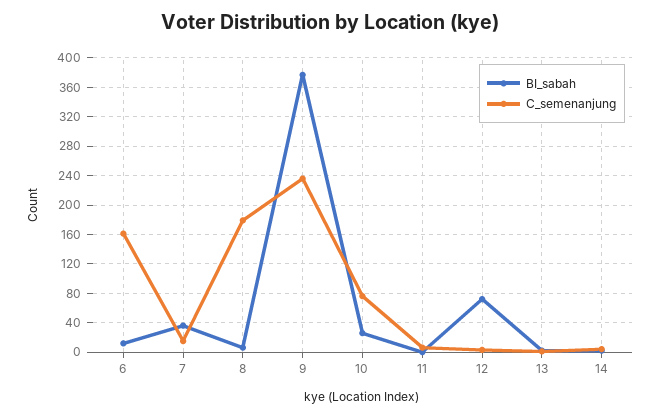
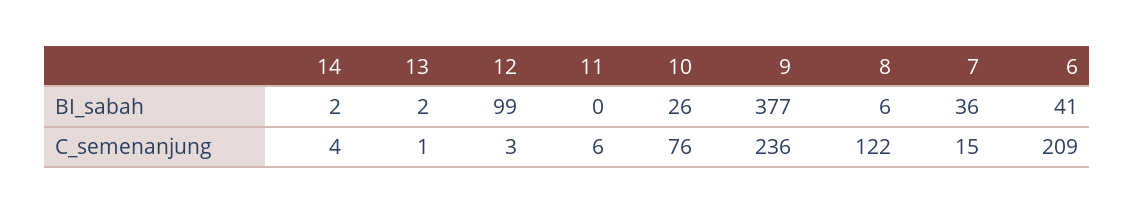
  {
    "BI_sabah": {
-     "6": 10,
+     "6": 41,
      "7": 36,
      "8": 6,
      "9": 377,
      "10": 26,
      "11": 0,
-     "12": 70,
+     "12": 99,
      "13": 2,
      "14": 2
    },
    "C_semenanjung": {
-     "6": 160,
+     "6": 209,
      "7": 15,
-     "8": 180,
+     "8": 122,
      "9": 236,
      "10": 76,
      "11": 6,
      "12": 3,
      "13": 1,
      "14": 4
    }
  }

